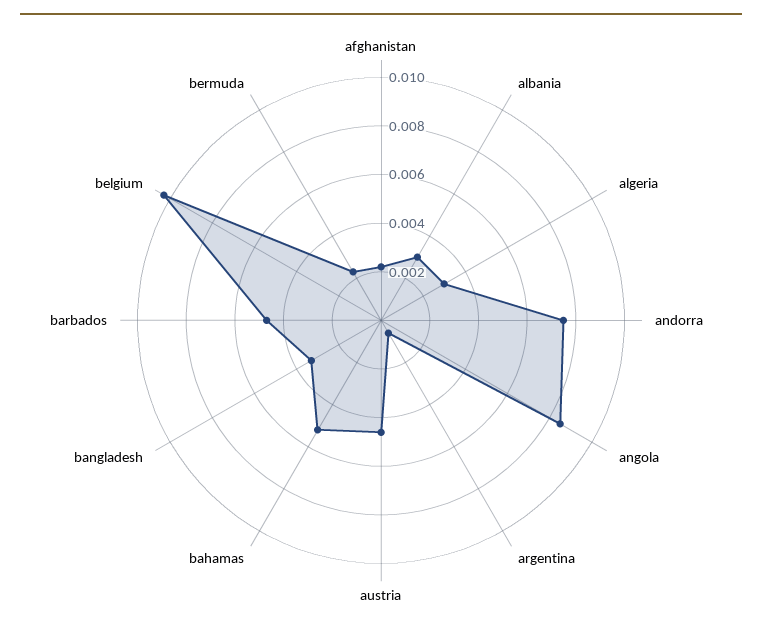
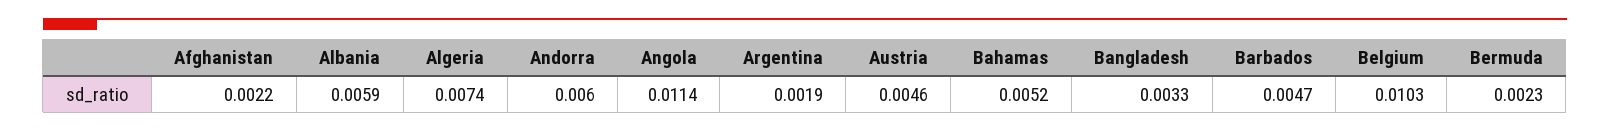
  {
    "afghanistan": 0.0022,
-   "albania": 0.003,
+   "albania": 0.0059,
-   "algeria": 0.003,
+   "algeria": 0.0074,
-   "andorra": 0.0075,
+   "andorra": 0.006,
-   "angola": 0.0085,
+   "angola": 0.0114,
-   "argentina": 0.0005,
+   "argentina": 0.0019,
    "austria": 0.0046,
    "bahamas": 0.0052,
    "bangladesh": 0.0033,
    "barbados": 0.0047,
    "belgium": 0.0103,
    "bermuda": 0.0023
  }

